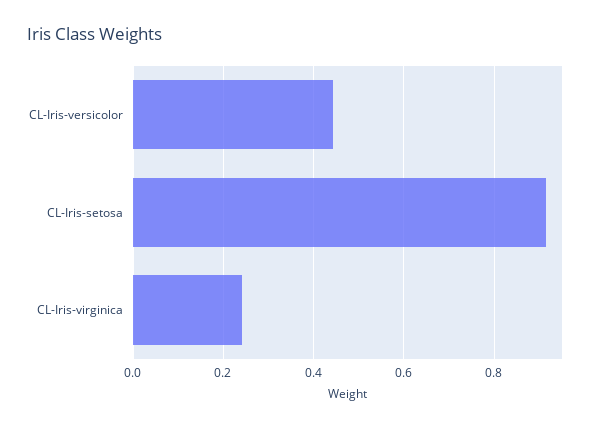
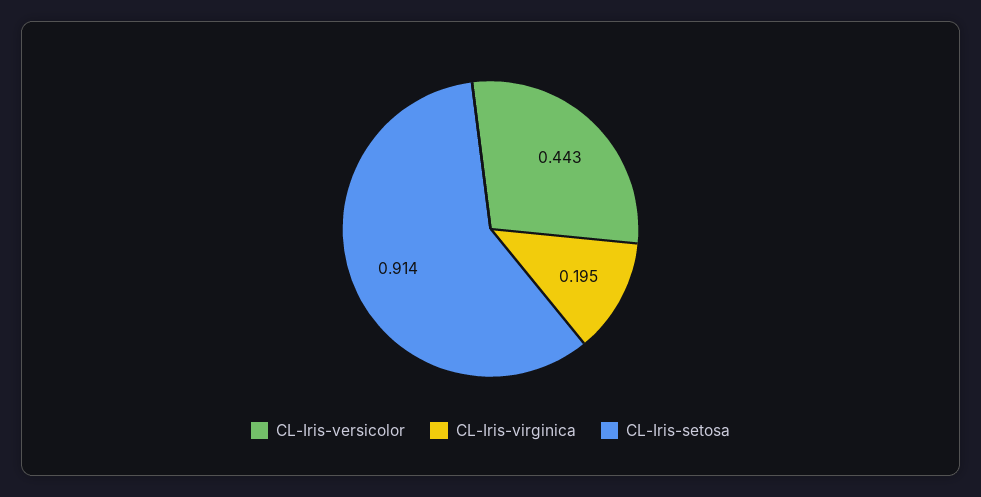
  {
    "CL-Iris-versicolor": 0.443,
    "CL-Iris-setosa": 0.914,
-   "CL-Iris-virginica": 0.24
+   "CL-Iris-virginica": 0.195
  }

